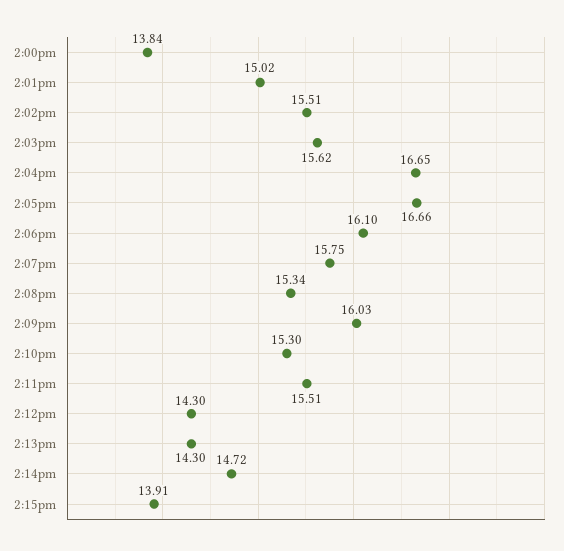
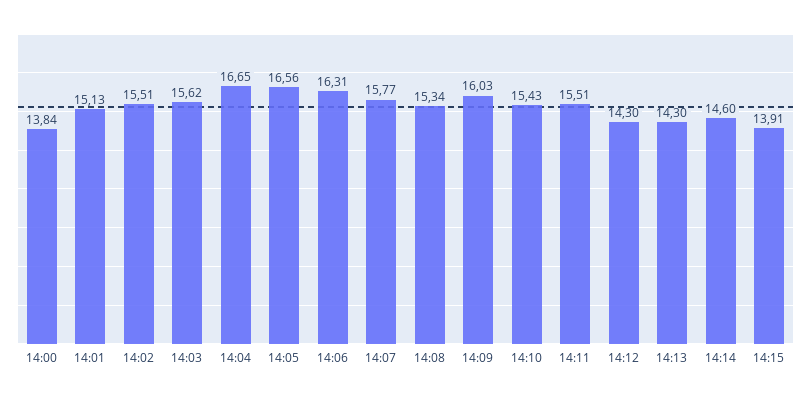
  {
    "2:00pm": 13.84,
-   "2:01pm": 15.02,
+   "2:01pm": 15.13,
    "2:02pm": 15.51,
    "2:03pm": 15.62,
    "2:04pm": 16.65,
-   "2:05pm": 16.66,
+   "2:05pm": 16.56,
-   "2:06pm": 16.1,
+   "2:06pm": 16.31,
-   "2:07pm": 15.75,
+   "2:07pm": 15.77,
    "2:08pm": 15.34,
    "2:09pm": 16.03,
-   "2:10pm": 15.3,
+   "2:10pm": 15.43,
    "2:11pm": 15.51,
    "2:12pm": 14.3,
    "2:13pm": 14.3,
-   "2:14pm": 14.72,
+   "2:14pm": 14.6,
    "2:15pm": 13.91
  }

